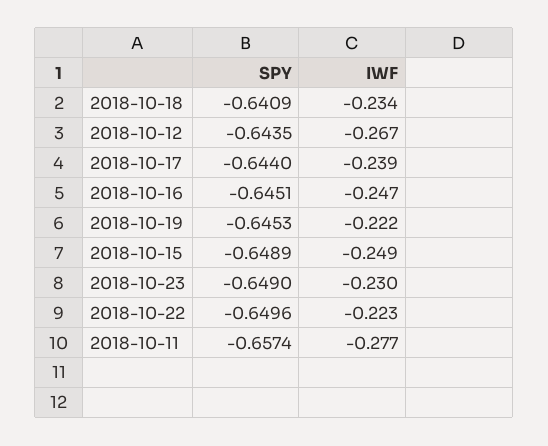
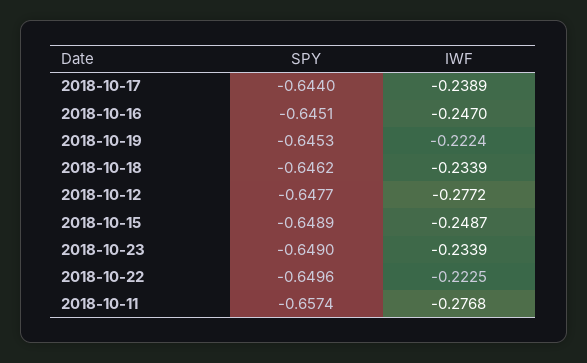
  {
    "SPY": {
-     "2018-10-18": -0.6409,
+     "2018-10-18": -0.6462,
-     "2018-10-12": -0.6435,
+     "2018-10-12": -0.6477,
      "2018-10-17": -0.644,
      "2018-10-16": -0.6451,
      "2018-10-19": -0.6453,
      "2018-10-15": -0.6489,
      "2018-10-23": -0.649,
      "2018-10-22": -0.6496,
      "2018-10-11": -0.6574
    },
    "IWF": {
      "2018-10-18": -0.2339,
-     "2018-10-12": -0.267,
+     "2018-10-12": -0.2772,
      "2018-10-17": -0.2389,
      "2018-10-16": -0.247,
      "2018-10-19": -0.2224,
      "2018-10-15": -0.2487,
-     "2018-10-23": -0.23,
+     "2018-10-23": -0.2339,
      "2018-10-22": -0.2225,
      "2018-10-11": -0.2768
    }
  }

